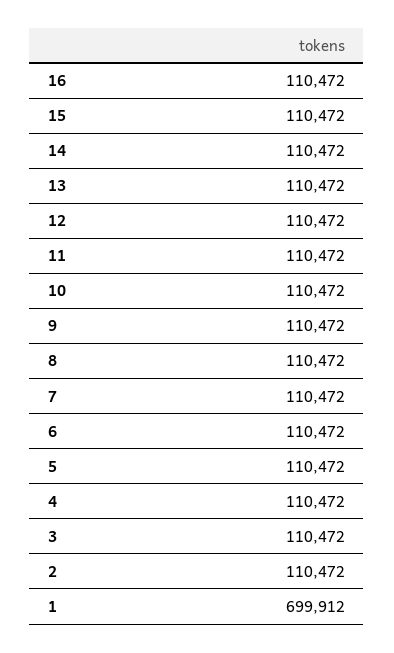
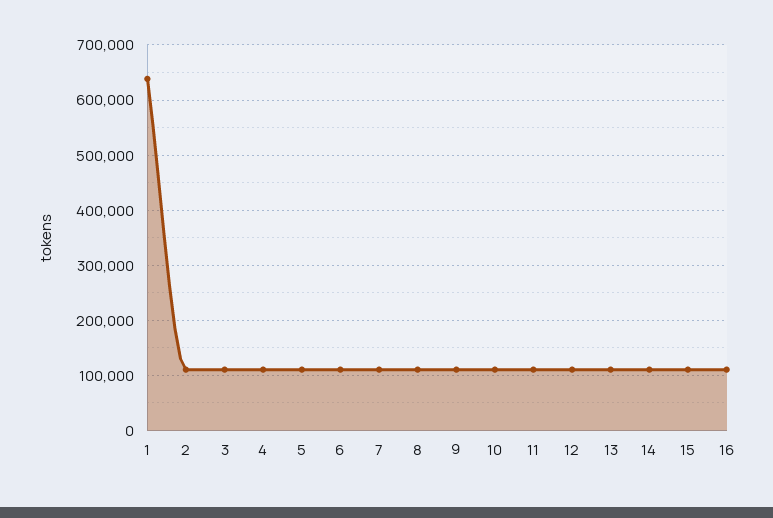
  {
    "16": 110472,
    "15": 110472,
    "14": 110472,
    "13": 110472,
    "12": 110472,
    "11": 110472,
    "10": 110472,
    "9": 110472,
    "8": 110472,
    "7": 110472,
    "6": 110472,
    "5": 110472,
    "4": 110472,
    "3": 110472,
    "2": 110472,
-   "1": 699912
+   "1": 640000
  }

